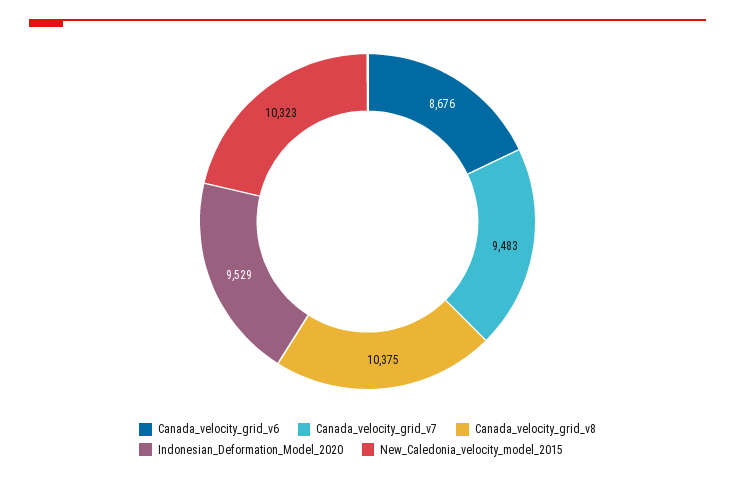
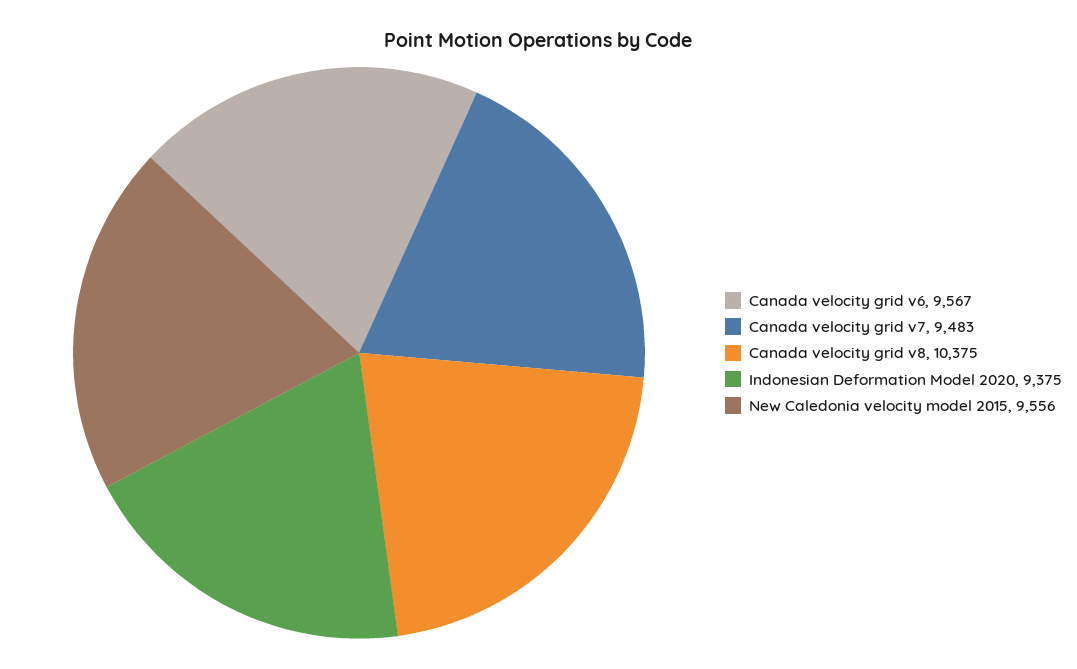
  {
-   "Canada_velocity_grid_v6": 8676,
+   "Canada_velocity_grid_v6": 9567,
    "Canada_velocity_grid_v7": 9483,
    "Canada_velocity_grid_v8": 10375,
-   "Indonesian_Deformation_Model_2020": 9529,
+   "Indonesian_Deformation_Model_2020": 9375,
-   "New_Caledonia_velocity_model_2015": 10323
+   "New_Caledonia_velocity_model_2015": 9556
  }

